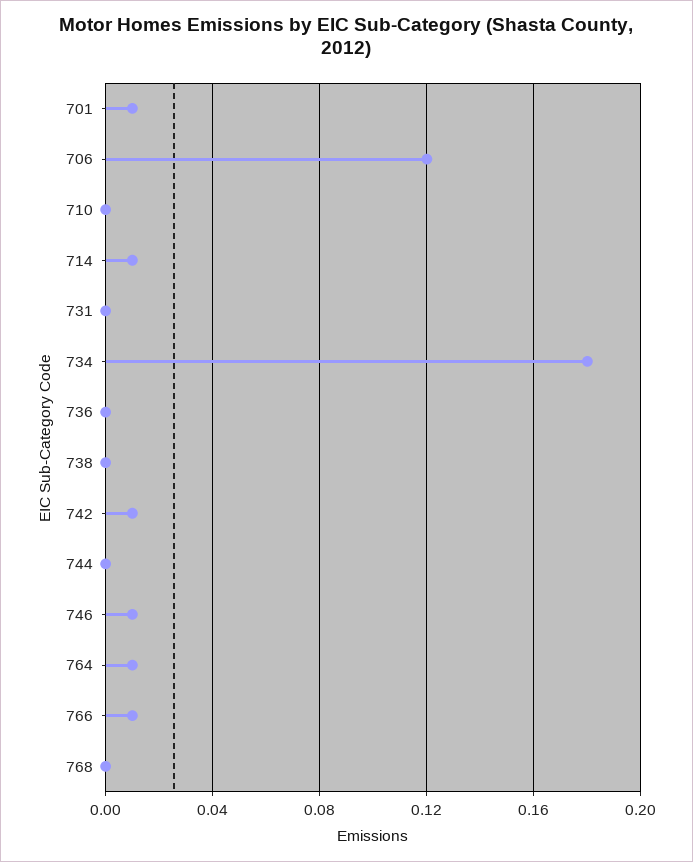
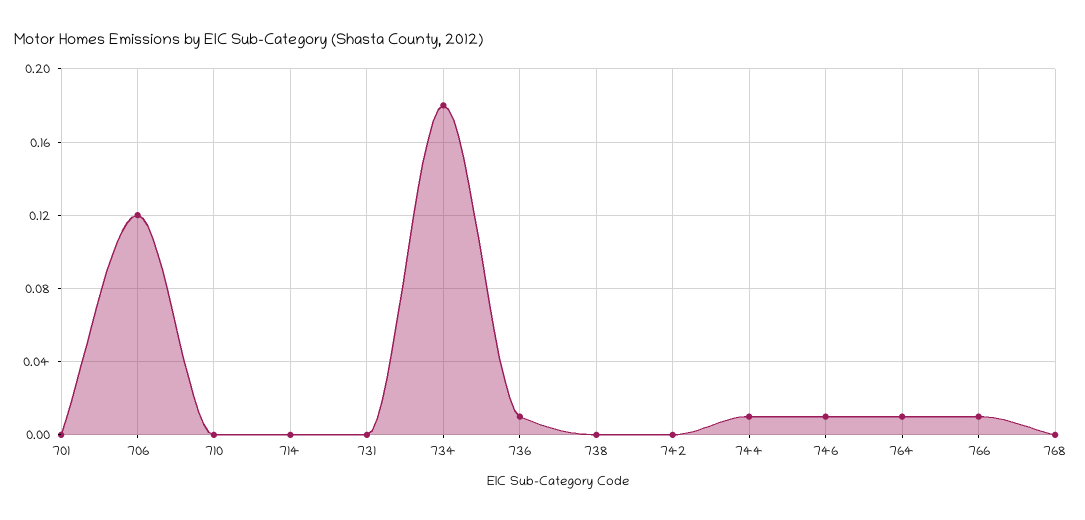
  {
-   "701": 0.01,
+   "701": 0,
    "706": 0.12,
    "710": 0,
-   "714": 0.01,
+   "714": 0,
    "731": 0,
    "734": 0.18,
-   "736": 0,
+   "736": 0.01,
    "738": 0,
-   "742": 0.01,
+   "742": 0,
-   "744": 0,
+   "744": 0.01,
    "746": 0.01,
    "764": 0.01,
    "766": 0.01,
    "768": 0
  }

